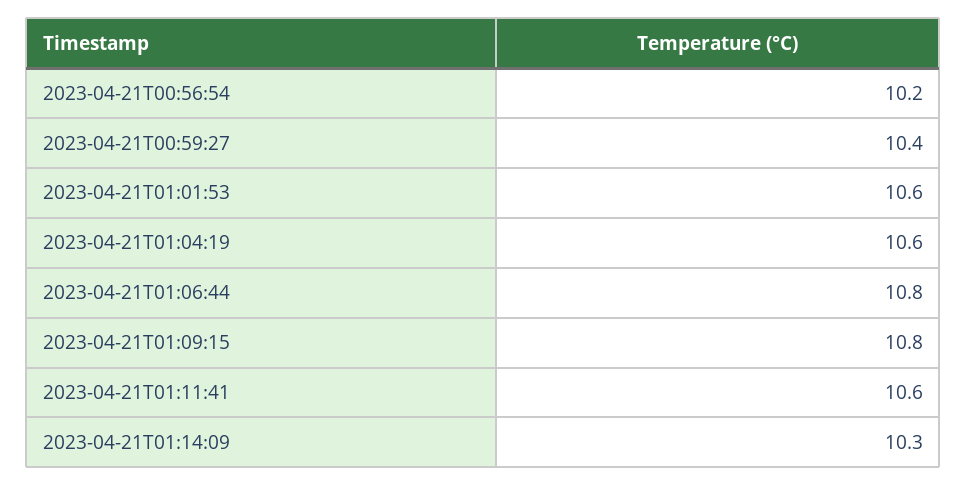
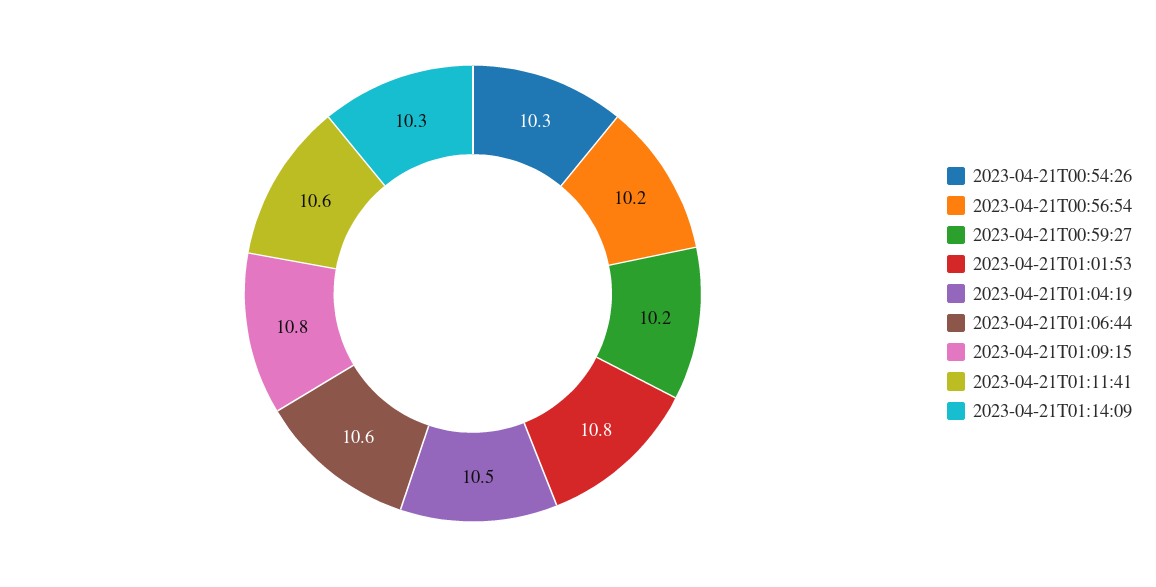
  {
    "2023-04-21T00:56:54": 10.2,
-   "2023-04-21T00:59:27": 10.4,
+   "2023-04-21T00:59:27": 10.2,
-   "2023-04-21T01:01:53": 10.6,
+   "2023-04-21T01:01:53": 10.8,
-   "2023-04-21T01:04:19": 10.6,
+   "2023-04-21T01:04:19": 10.5,
-   "2023-04-21T01:06:44": 10.8,
+   "2023-04-21T01:06:44": 10.6,
    "2023-04-21T01:09:15": 10.8,
    "2023-04-21T01:11:41": 10.6,
-   "2023-04-21T01:14:09": 10.3
+   "2023-04-21T01:14:09": 10.3,
+   "2023-04-21T00:54:26": 10.3
  }

